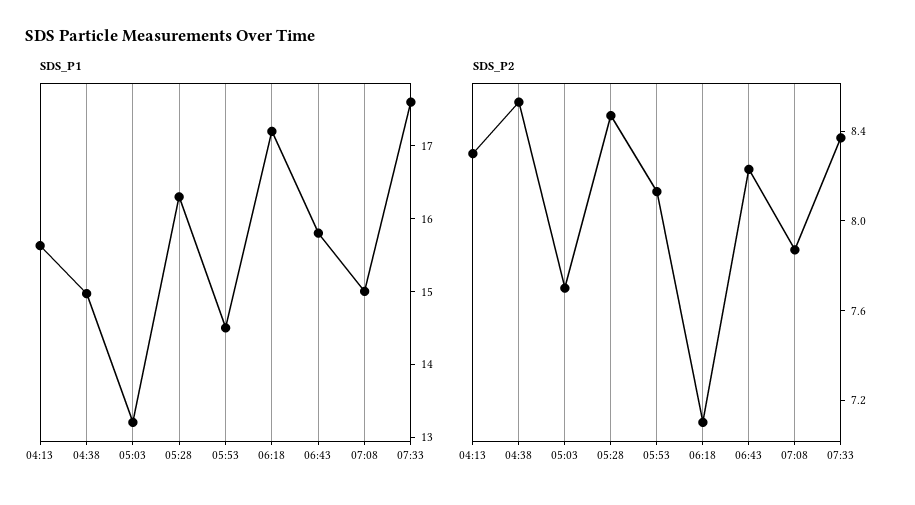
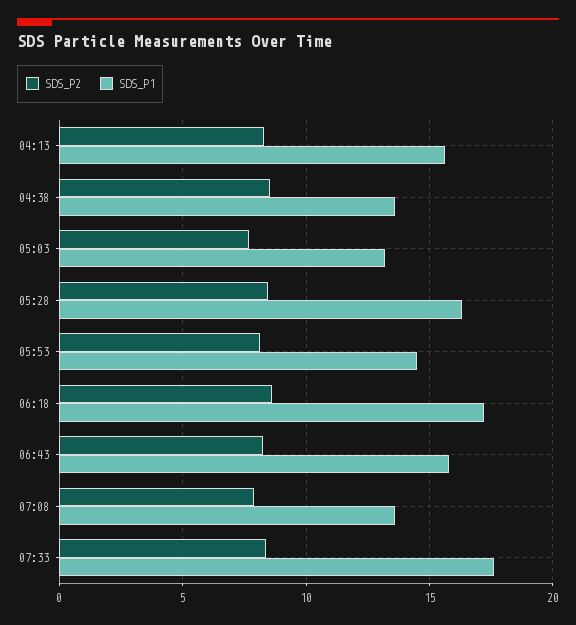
  {
    "SDS_P1": {
      "04:13": 15.6,
-     "04:38": 15,
+     "04:38": 13.5,
      "05:03": 13.2,
      "05:28": 16.4,
      "05:53": 14.6,
      "06:18": 17.2,
      "06:43": 15.8,
-     "07:08": 15,
+     "07:08": 13.5,
      "07:33": 17.6
    },
    "SDS_P2": {
      "04:13": 8.3,
      "04:38": 8.5,
      "05:03": 7.7,
      "05:28": 8.5,
      "05:53": 8.1,
-     "06:18": 7.1,
+     "06:18": 8.5,
      "06:43": 8.2,
      "07:08": 7.9,
      "07:33": 8.4
    }
  }

